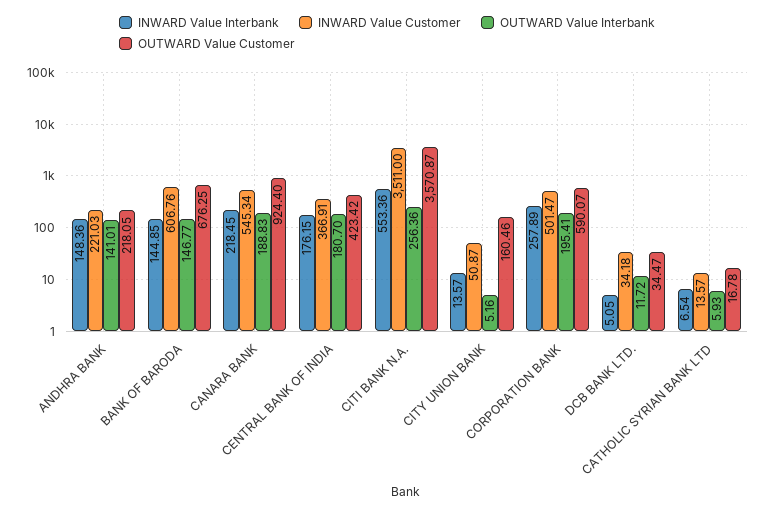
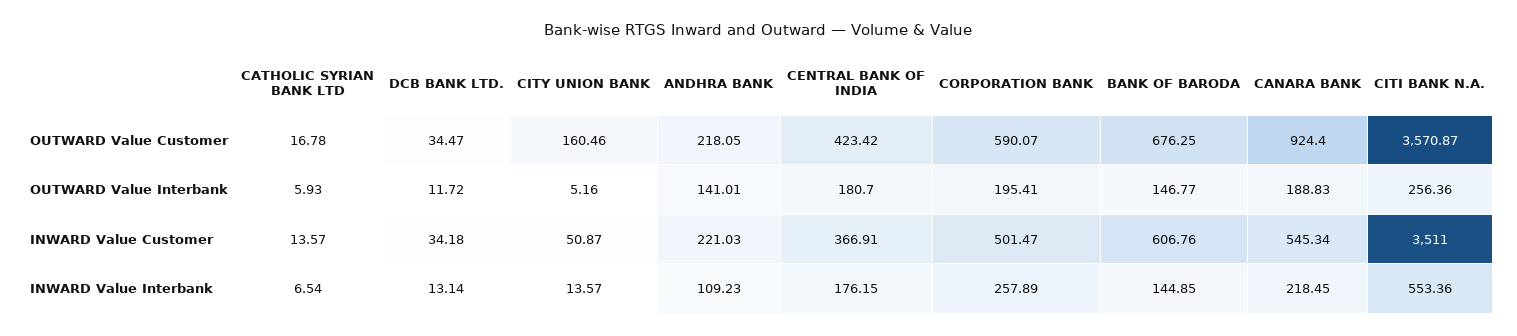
  {
    "INWARD Value Interbank": {
-     "ANDHRA BANK": 148.36,
+     "ANDHRA BANK": 109.23,
      "BANK OF BARODA": 144.85,
      "CANARA BANK": 218.45,
      "CENTRAL BANK OF INDIA": 176.15,
      "CITI BANK N.A.": 553.36,
      "CITY UNION BANK": 13.57,
      "CORPORATION BANK": 257.89,
-     "DCB BANK LTD.": 5.05,
+     "DCB BANK LTD.": 13.14,
      "CATHOLIC SYRIAN BANK LTD": 6.54
    },
    "INWARD Value Customer": {
      "ANDHRA BANK": 221.03,
      "BANK OF BARODA": 606.76,
      "CANARA BANK": 545.34,
      "CENTRAL BANK OF INDIA": 366.91,
      "CITI BANK N.A.": 3511,
      "CITY UNION BANK": 50.87,
      "CORPORATION BANK": 501.47,
      "DCB BANK LTD.": 34.18,
      "CATHOLIC SYRIAN BANK LTD": 13.57
    },
    "OUTWARD Value Interbank": {
      "ANDHRA BANK": 141.01,
      "BANK OF BARODA": 146.77,
      "CANARA BANK": 188.83,
      "CENTRAL BANK OF INDIA": 180.7,
      "CITI BANK N.A.": 256.36,
      "CITY UNION BANK": 5.16,
      "CORPORATION BANK": 195.41,
      "DCB BANK LTD.": 11.72,
      "CATHOLIC SYRIAN BANK LTD": 5.93
    },
    "OUTWARD Value Customer": {
      "ANDHRA BANK": 218.05,
      "BANK OF BARODA": 676.25,
      "CANARA BANK": 924.4,
      "CENTRAL BANK OF INDIA": 423.42,
      "CITI BANK N.A.": 3570.87,
      "CITY UNION BANK": 160.46,
      "CORPORATION BANK": 590.07,
      "DCB BANK LTD.": 34.47,
      "CATHOLIC SYRIAN BANK LTD": 16.78
    }
  }

